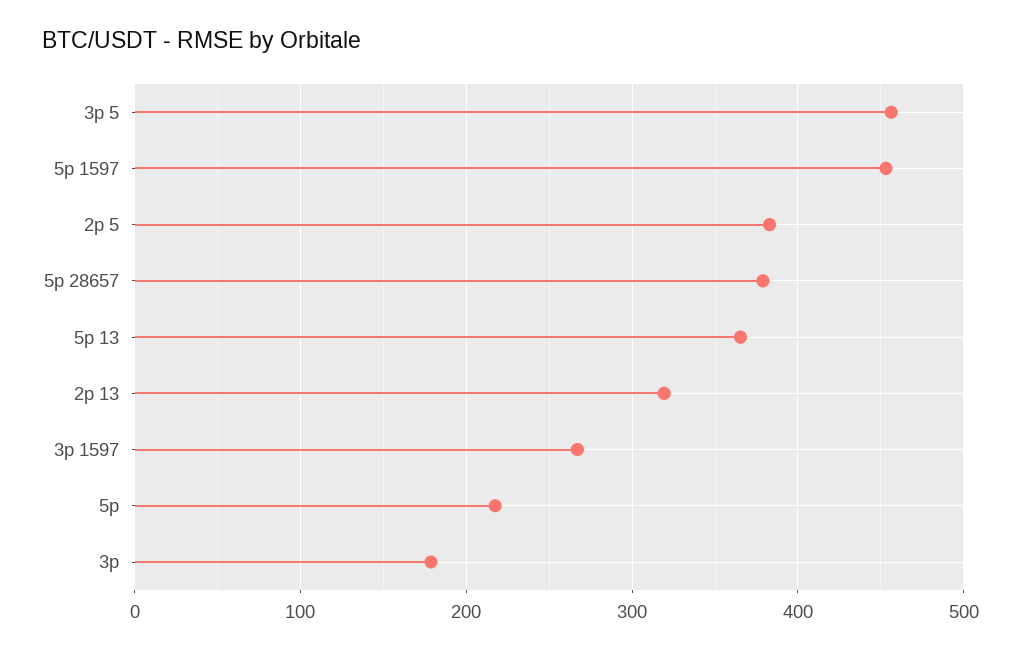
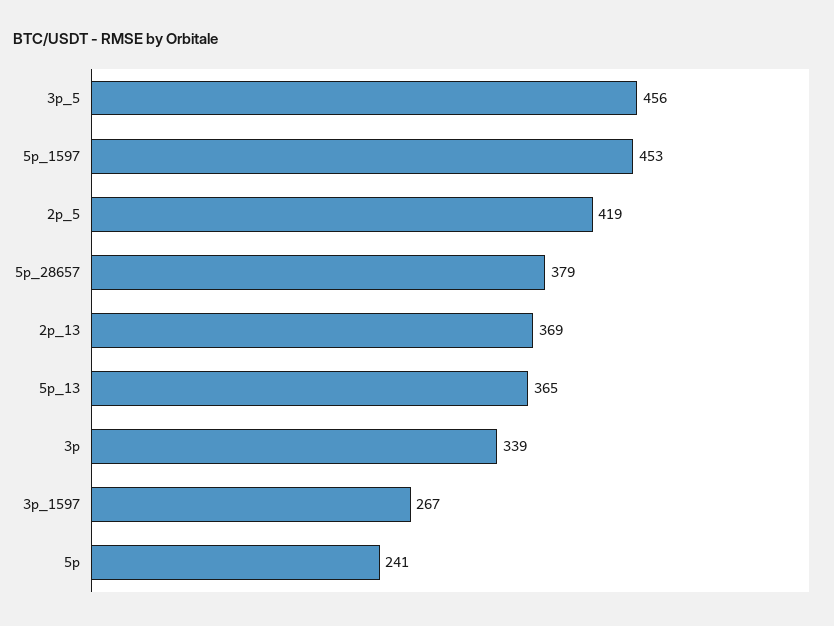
  {
    "3p 5": 456,
    "5p 1597": 453,
-   "2p 5": 380,
+   "2p 5": 419,
    "5p 28657": 379,
    "5p 13": 365,
-   "2p 13": 320,
+   "2p 13": 369,
    "3p 1597": 267,
-   "5p": 220,
+   "5p": 241,
-   "3p": 180
+   "3p": 339
  }

